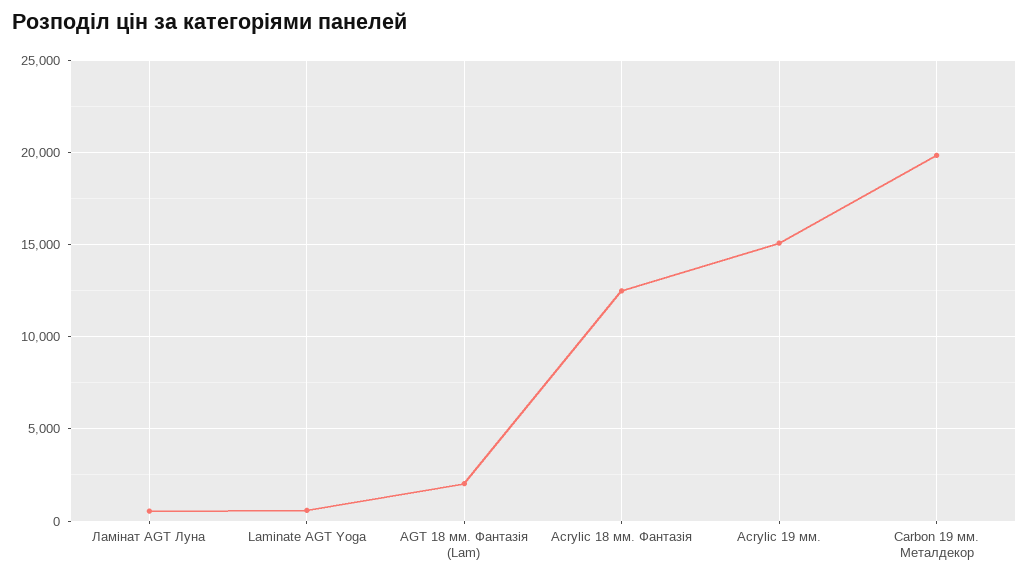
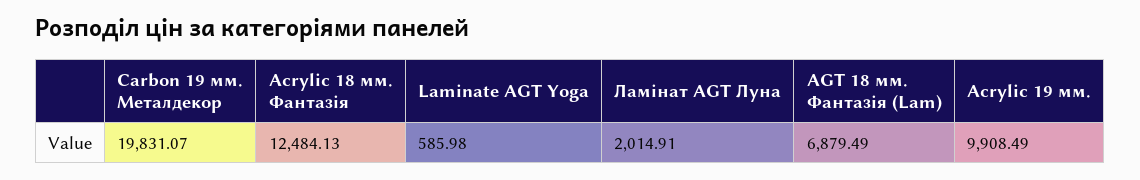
  {
-   "Ламінат AGT Луна": 500,
+   "Ламінат AGT Луна": 2014.91,
    "Laminate AGT Yoga": 585.98,
-   "AGT 18 мм. Фантазія (Lam)": 2000,
+   "AGT 18 мм. Фантазія (Lam)": 6879.49,
    "Acrylic 18 мм. Фантазія": 12484.13,
-   "Acrylic 19 мм.": 15000,
+   "Acrylic 19 мм.": 9908.49,
    "Carbon 19 мм. Металдекор": 19831.07
  }

